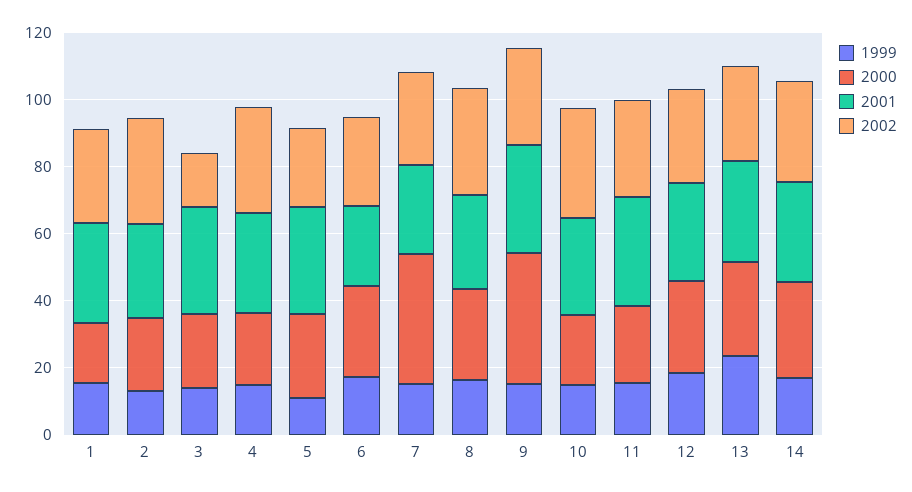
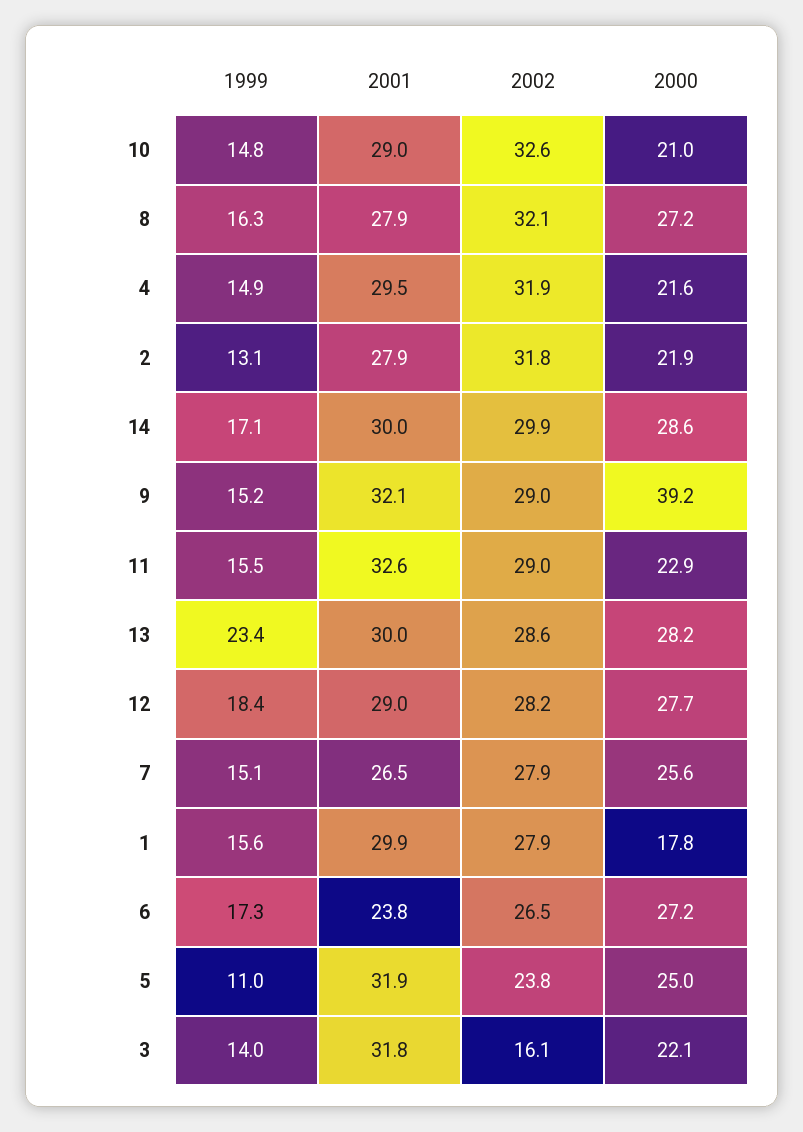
  {
    "1999": {
      "1": 15.6,
      "2": 13.1,
      "3": 14,
      "4": 14.9,
      "5": 11,
      "6": 17.3,
      "7": 15.1,
      "8": 16.3,
      "9": 15.2,
      "10": 14.8,
      "11": 15.5,
      "12": 18.4,
      "13": 23.4,
      "14": 17.1
    },
    "2000": {
      "1": 17.8,
      "2": 21.9,
      "3": 22.1,
      "4": 21.6,
      "5": 25,
      "6": 27.2,
-     "7": 40,
+     "7": 25.6,
      "8": 27.2,
      "9": 39.2,
      "10": 21,
      "11": 22.9,
      "12": 27.7,
      "13": 28.2,
      "14": 28.6
    },
    "2001": {
      "1": 29.9,
      "2": 27.9,
      "3": 31.8,
      "4": 29.5,
      "5": 31.9,
      "6": 23.8,
      "7": 26.5,
      "8": 27.9,
      "9": 32.1,
      "10": 29,
      "11": 32.6,
      "12": 29,
      "13": 30,
      "14": 30
    },
    "2002": {
      "1": 27.9,
      "2": 31.8,
      "3": 16.1,
      "4": 31.9,
      "5": 23.8,
      "6": 26.5,
      "7": 27.9,
      "8": 32.1,
      "9": 29,
      "10": 32.6,
      "11": 29,
      "12": 28.2,
      "13": 28.6,
      "14": 29.9
    }
  }

